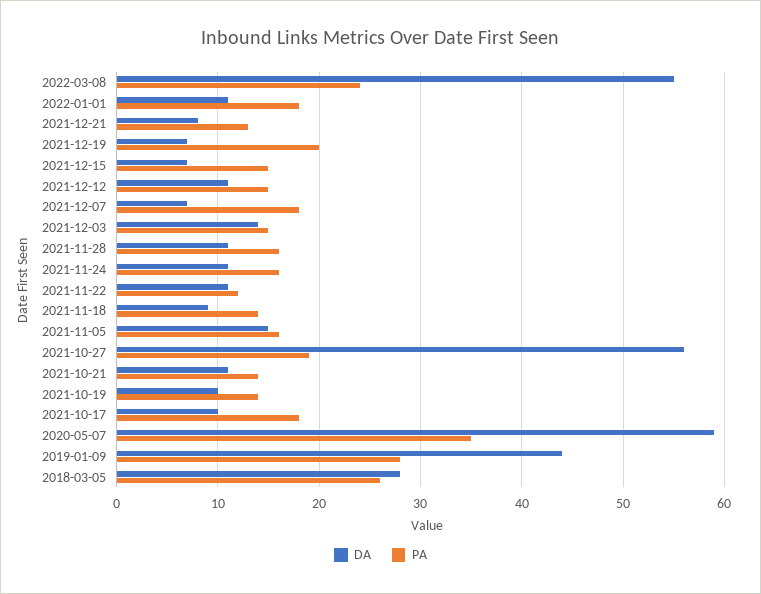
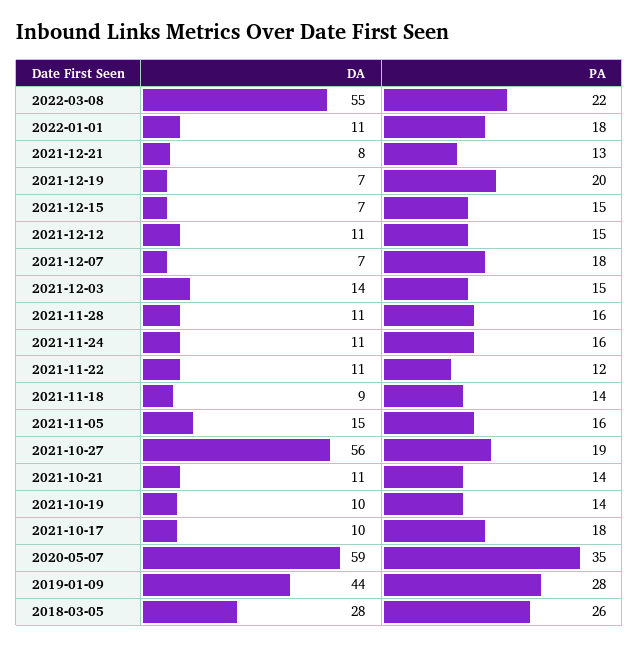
  {
    "DA": {
      "2022-03-08": 55,
      "2022-01-01": 11,
      "2021-12-21": 8,
      "2021-12-19": 7,
      "2021-12-15": 7,
      "2021-12-12": 11,
      "2021-12-07": 7,
      "2021-12-03": 14,
      "2021-11-28": 11,
      "2021-11-24": 11,
      "2021-11-22": 11,
      "2021-11-18": 9,
      "2021-11-05": 15,
      "2021-10-27": 56,
      "2021-10-21": 11,
      "2021-10-19": 10,
      "2021-10-17": 10,
      "2020-05-07": 59,
      "2019-01-09": 44,
      "2018-03-05": 28
    },
    "PA": {
-     "2022-03-08": 24,
+     "2022-03-08": 22,
      "2022-01-01": 18,
      "2021-12-21": 13,
      "2021-12-19": 20,
      "2021-12-15": 15,
      "2021-12-12": 15,
      "2021-12-07": 18,
      "2021-12-03": 15,
      "2021-11-28": 16,
      "2021-11-24": 16,
      "2021-11-22": 12,
      "2021-11-18": 14,
      "2021-11-05": 16,
      "2021-10-27": 19,
      "2021-10-21": 14,
      "2021-10-19": 14,
      "2021-10-17": 18,
      "2020-05-07": 35,
      "2019-01-09": 28,
      "2018-03-05": 26
    }
  }

